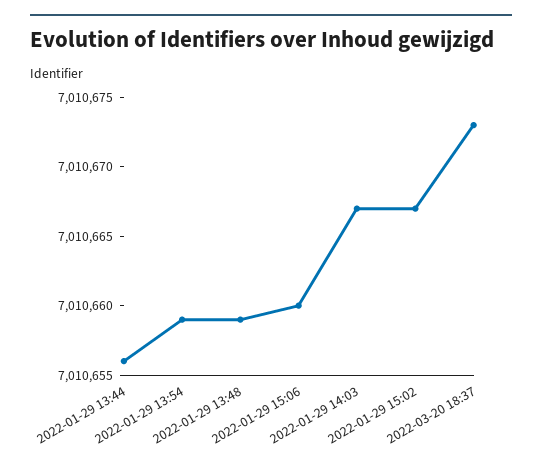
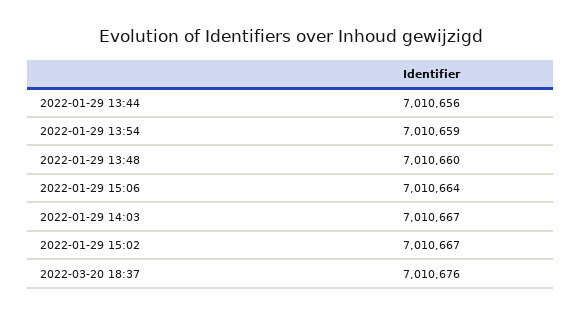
  {
    "2022-01-29 13:44": 7010656,
    "2022-01-29 13:54": 7010659,
-   "2022-01-29 13:48": 7010659,
+   "2022-01-29 13:48": 7010660,
-   "2022-01-29 15:06": 7010660,
+   "2022-01-29 15:06": 7010664,
    "2022-01-29 14:03": 7010667,
    "2022-01-29 15:02": 7010667,
-   "2022-03-20 18:37": 7010673
+   "2022-03-20 18:37": 7010676
  }

